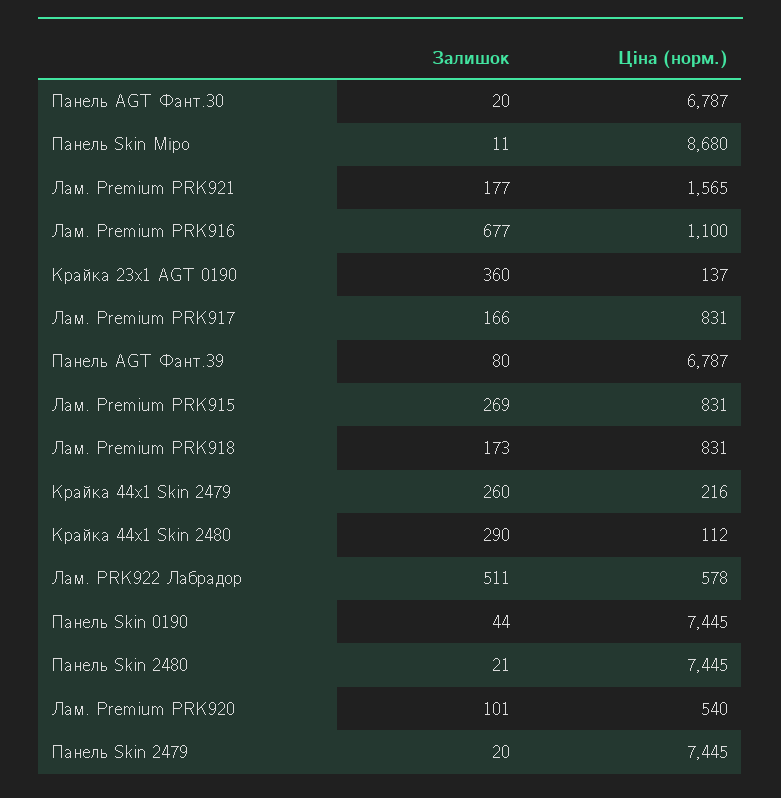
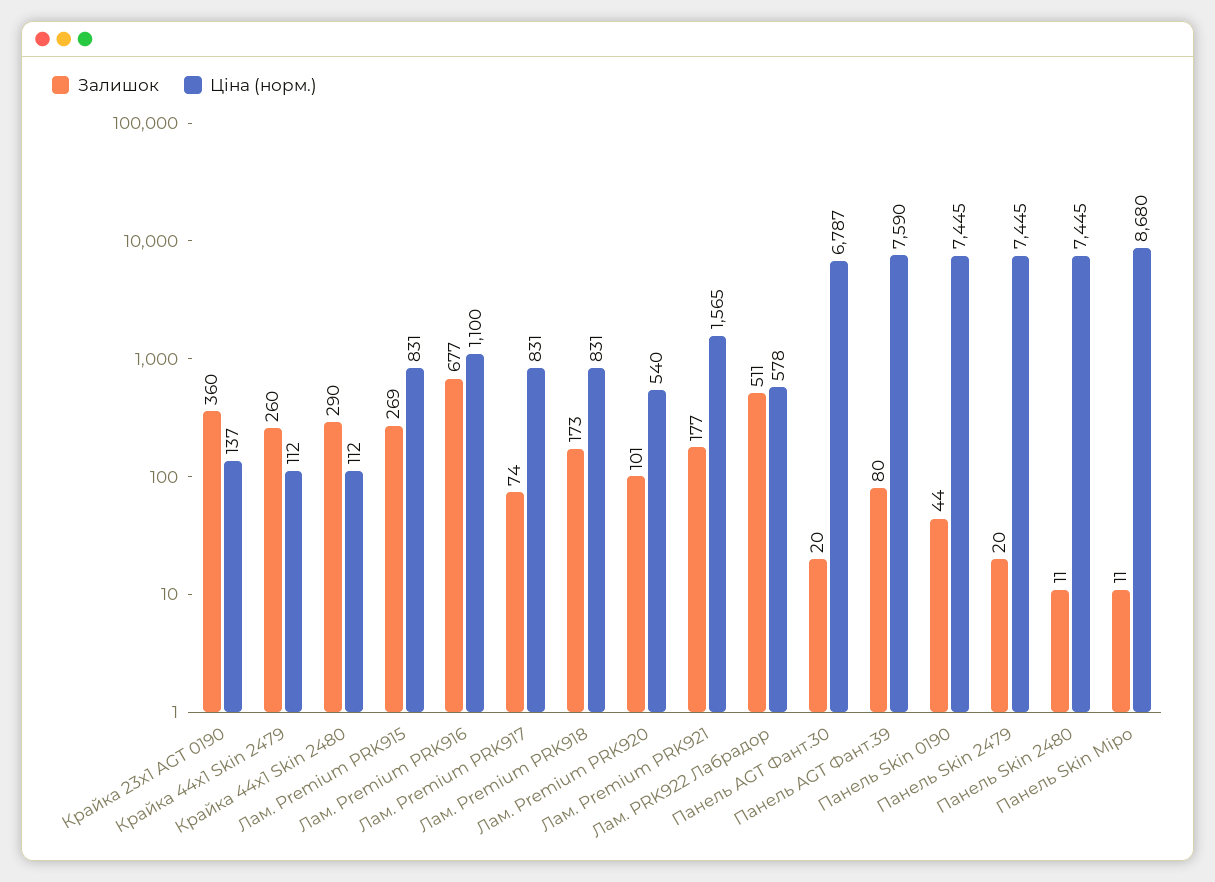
  {
    "Залишок": {
      "Панель AGT Фант.30": 20,
      "Панель Skin Міро": 11,
      "Лам. Premium PRK921": 177,
      "Лам. Premium PRK916": 677,
      "Крайка 23x1 AGT 0190": 360,
-     "Лам. Premium PRK917": 166,
+     "Лам. Premium PRK917": 74,
      "Панель AGT Фант.39": 80,
      "Лам. Premium PRK915": 269,
      "Лам. Premium PRK918": 173,
      "Крайка 44x1 Skin 2479": 260,
      "Крайка 44x1 Skin 2480": 290,
      "Лам. PRK922 Лабрадор": 511,
      "Панель Skin 0190": 44,
-     "Панель Skin 2480": 21,
+     "Панель Skin 2480": 11,
      "Лам. Premium PRK920": 101,
      "Панель Skin 2479": 20
    },
    "Ціна (норм.)": {
      "Панель AGT Фант.30": 6787,
      "Панель Skin Міро": 8680,
      "Лам. Premium PRK921": 1565,
      "Лам. Premium PRK916": 1100,
      "Крайка 23x1 AGT 0190": 137,
      "Лам. Premium PRK917": 831,
-     "Панель AGT Фант.39": 6787,
+     "Панель AGT Фант.39": 7590,
      "Лам. Premium PRK915": 831,
      "Лам. Premium PRK918": 831,
-     "Крайка 44x1 Skin 2479": 216,
+     "Крайка 44x1 Skin 2479": 112,
      "Крайка 44x1 Skin 2480": 112,
      "Лам. PRK922 Лабрадор": 578,
      "Панель Skin 0190": 7445,
      "Панель Skin 2480": 7445,
      "Лам. Premium PRK920": 540,
      "Панель Skin 2479": 7445
    }
  }

